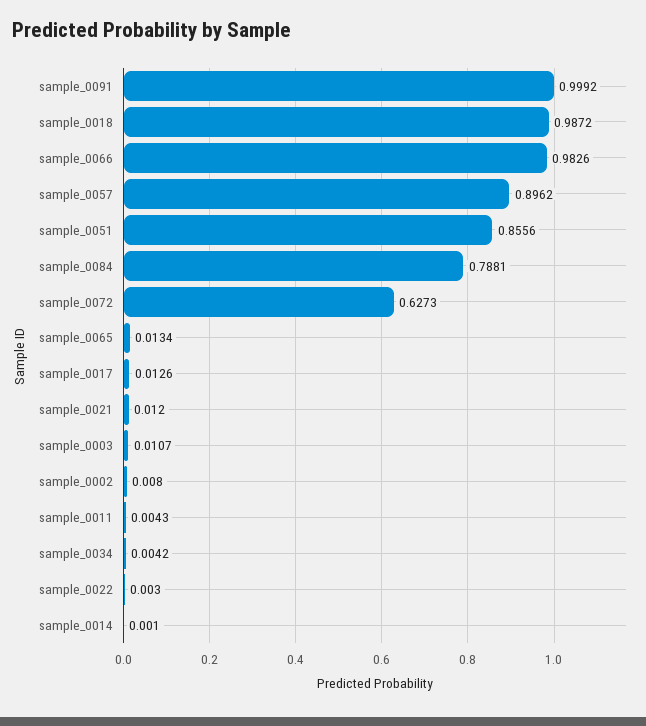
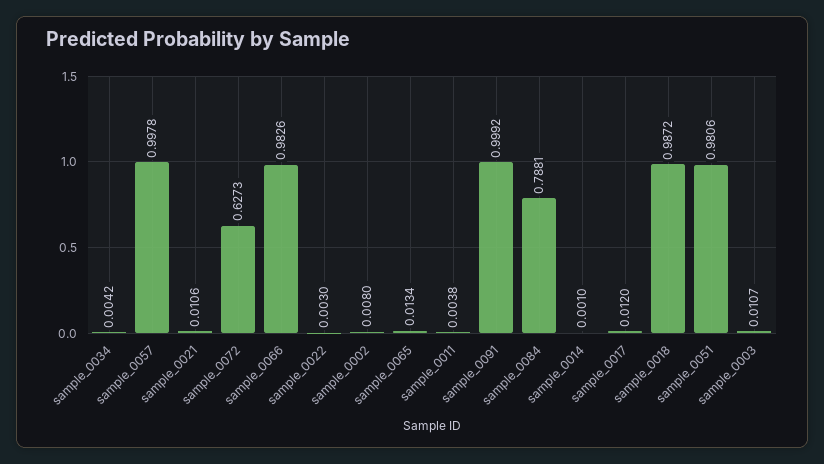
  {
    "sample_0091": 0.9992,
    "sample_0018": 0.9872,
    "sample_0066": 0.9826,
-   "sample_0057": 0.8962,
+   "sample_0057": 0.9978,
-   "sample_0051": 0.8556,
+   "sample_0051": 0.9806,
    "sample_0084": 0.7881,
    "sample_0072": 0.6273,
    "sample_0065": 0.0134,
-   "sample_0017": 0.0126,
+   "sample_0017": 0.012,
-   "sample_0021": 0.012,
+   "sample_0021": 0.0106,
    "sample_0003": 0.0107,
    "sample_0002": 0.008,
-   "sample_0011": 0.0043,
+   "sample_0011": 0.0038,
    "sample_0034": 0.0042,
    "sample_0022": 0.003,
    "sample_0014": 0.001
  }

